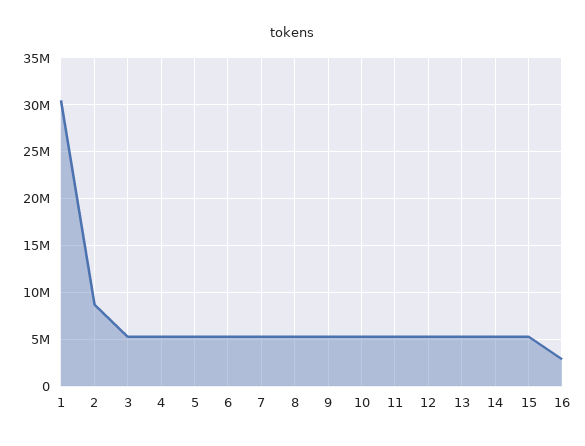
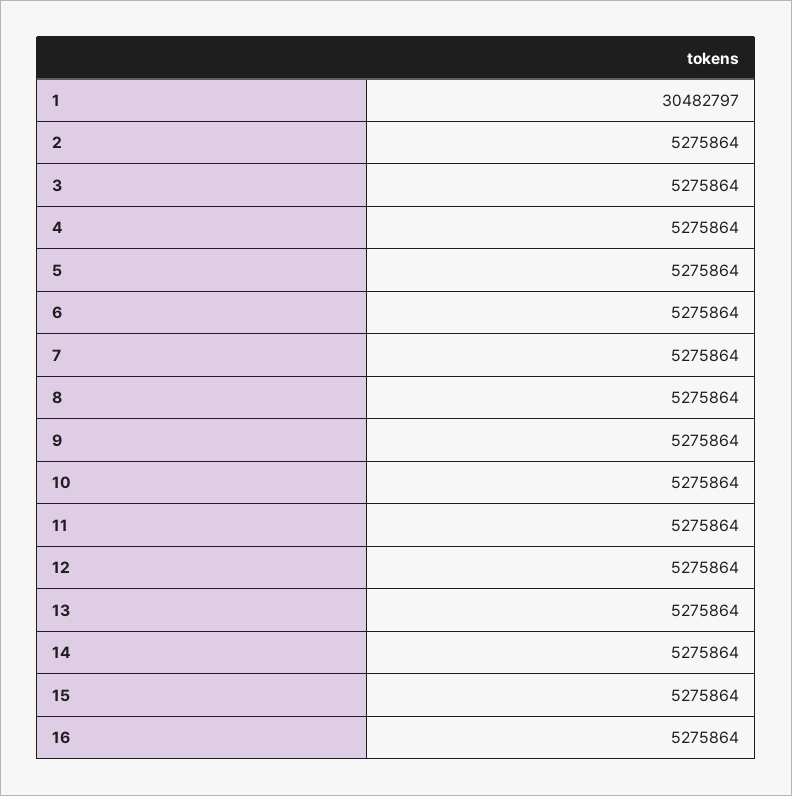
  {
    "1": 30482797,
-   "2": 9000000,
+   "2": 5275864,
    "3": 5275864,
    "4": 5275864,
    "5": 5275864,
    "6": 5275864,
    "7": 5275864,
    "8": 5275864,
    "9": 5275864,
    "10": 5275864,
    "11": 5275864,
    "12": 5275864,
    "13": 5275864,
    "14": 5275864,
    "15": 5275864,
-   "16": 3000000
+   "16": 5275864
  }

